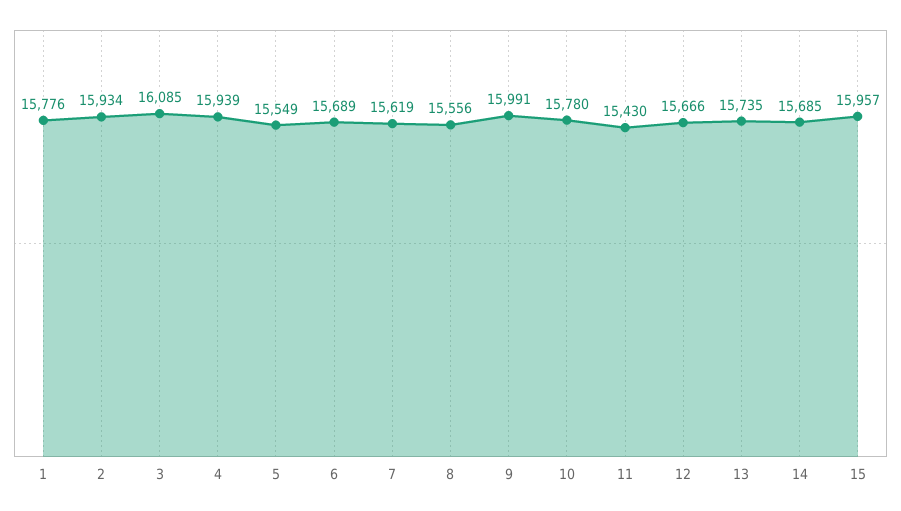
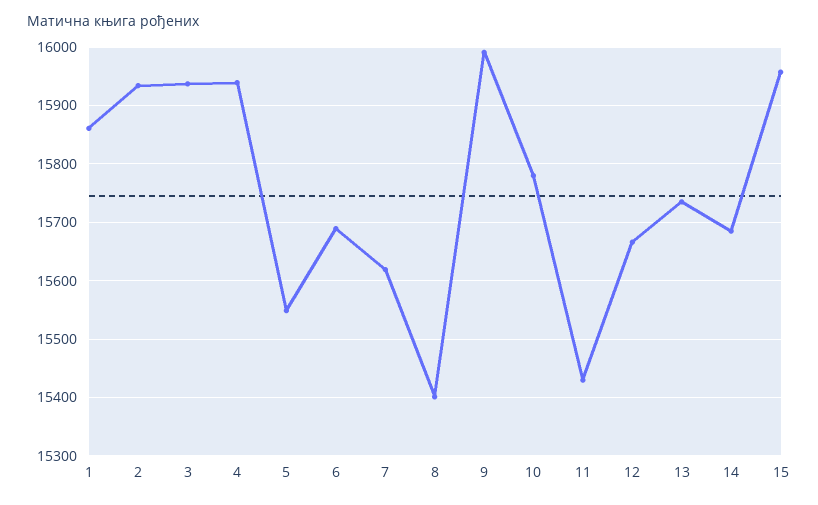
  {
-   "1": 15776,
+   "1": 15860,
    "2": 15934,
-   "3": 16085,
+   "3": 15940,
    "4": 15939,
    "5": 15549,
    "6": 15689,
    "7": 15619,
-   "8": 15556,
+   "8": 15400,
    "9": 15991,
    "10": 15780,
    "11": 15430,
    "12": 15666,
    "13": 15735,
    "14": 15685,
    "15": 15957
  }

